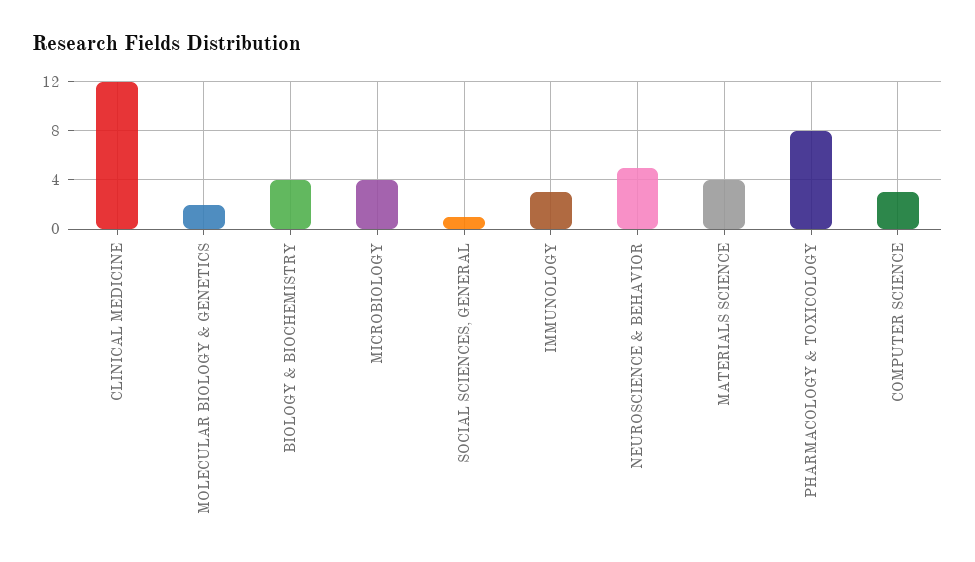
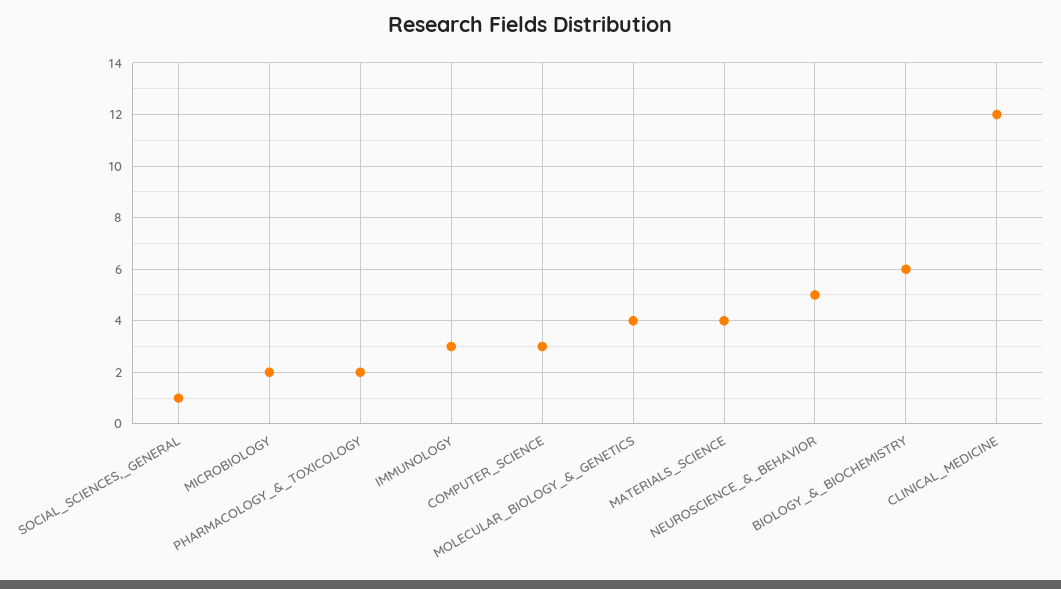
  {
    "CLINICAL MEDICINE": 12,
-   "MOLECULAR BIOLOGY & GENETICS": 2,
+   "MOLECULAR BIOLOGY & GENETICS": 4,
-   "BIOLOGY & BIOCHEMISTRY": 4,
+   "BIOLOGY & BIOCHEMISTRY": 6,
-   "MICROBIOLOGY": 4,
+   "MICROBIOLOGY": 2,
    "SOCIAL SCIENCES, GENERAL": 1,
    "IMMUNOLOGY": 3,
    "NEUROSCIENCE & BEHAVIOR": 5,
    "MATERIALS SCIENCE": 4,
-   "PHARMACOLOGY & TOXICOLOGY": 8,
+   "PHARMACOLOGY & TOXICOLOGY": 2,
    "COMPUTER SCIENCE": 3
  }

